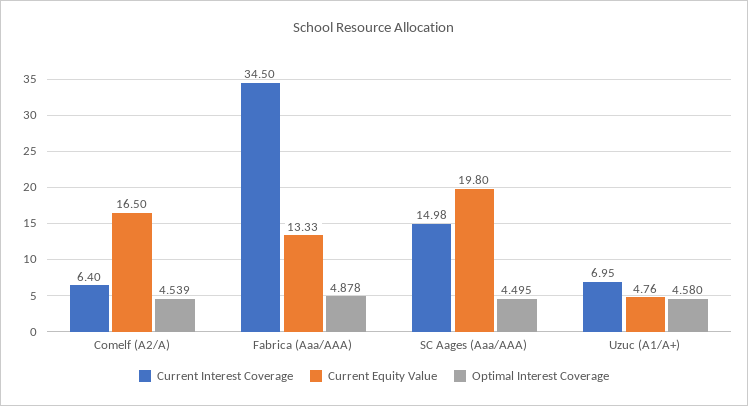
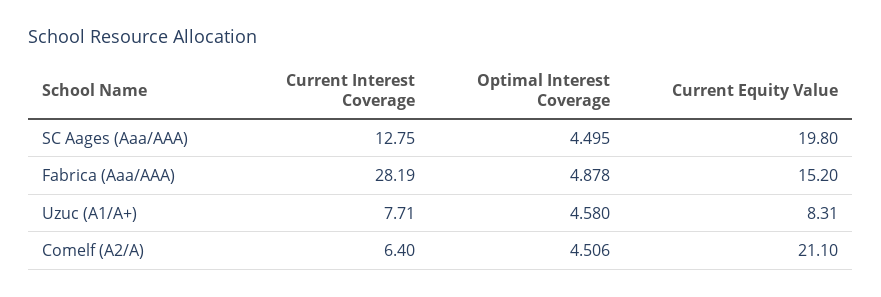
  {
    "Current Interest Coverage": {
      "Comelf (A2/A)": 6.4,
-     "Fabrica (Aaa/AAA)": 34.5,
+     "Fabrica (Aaa/AAA)": 28.19,
-     "SC Aages (Aaa/AAA)": 14.98,
+     "SC Aages (Aaa/AAA)": 12.75,
-     "Uzuc (A1/A+)": 6.95
+     "Uzuc (A1/A+)": 7.71
    },
    "Current Equity Value": {
-     "Comelf (A2/A)": 16.5,
+     "Comelf (A2/A)": 21.1,
-     "Fabrica (Aaa/AAA)": 13.33,
+     "Fabrica (Aaa/AAA)": 15.2,
      "SC Aages (Aaa/AAA)": 19.8,
-     "Uzuc (A1/A+)": 4.76
+     "Uzuc (A1/A+)": 8.31
    },
    "Optimal Interest Coverage": {
-     "Comelf (A2/A)": 4.539,
+     "Comelf (A2/A)": 4.506,
      "Fabrica (Aaa/AAA)": 4.878,
      "SC Aages (Aaa/AAA)": 4.495,
      "Uzuc (A1/A+)": 4.58
    }
  }

